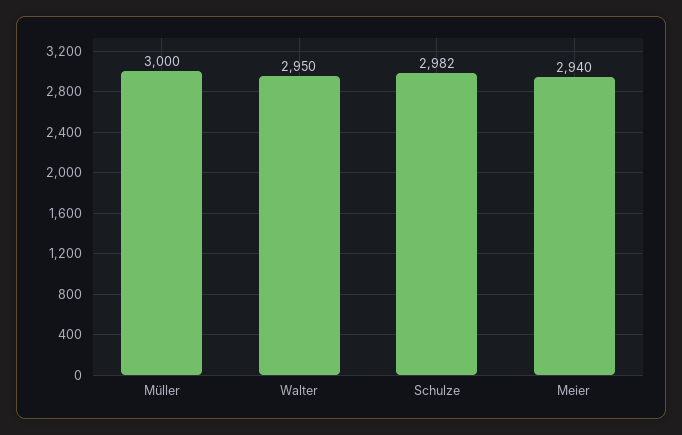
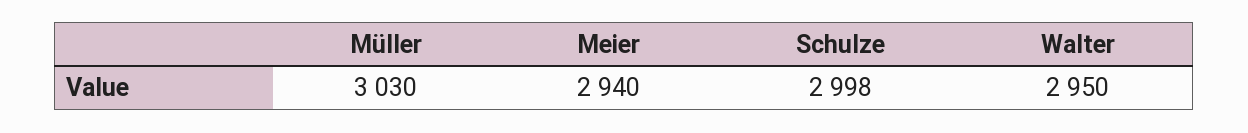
  {
-   "Müller": 3000,
+   "Müller": 3030,
    "Walter": 2950,
-   "Schulze": 2982,
+   "Schulze": 2998,
    "Meier": 2940
  }

